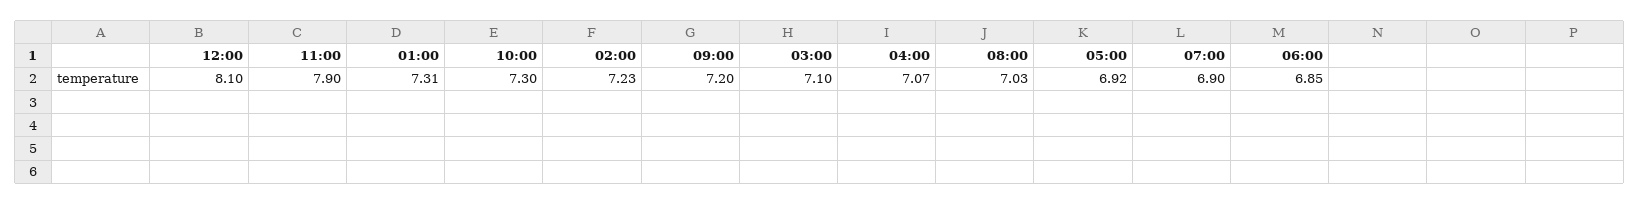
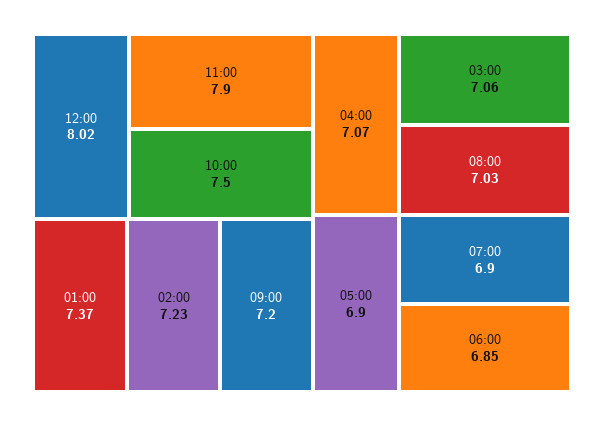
  {
-   "12:00": 8.1,
+   "12:00": 8.02,
    "11:00": 7.9,
-   "01:00": 7.31,
+   "01:00": 7.37,
-   "10:00": 7.3,
+   "10:00": 7.5,
    "02:00": 7.23,
    "09:00": 7.2,
-   "03:00": 7.1,
+   "03:00": 7.06,
    "04:00": 7.07,
    "08:00": 7.03,
-   "05:00": 6.92,
+   "05:00": 6.9,
    "07:00": 6.9,
    "06:00": 6.85
  }

